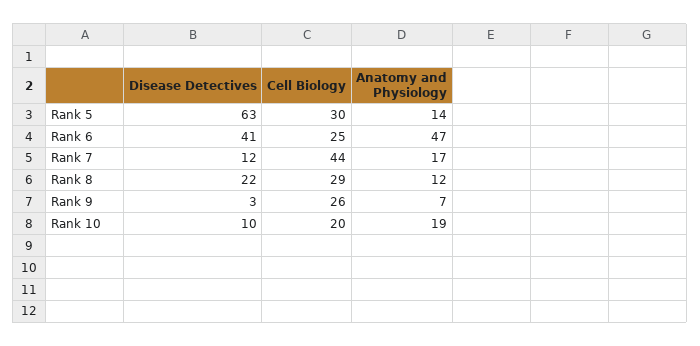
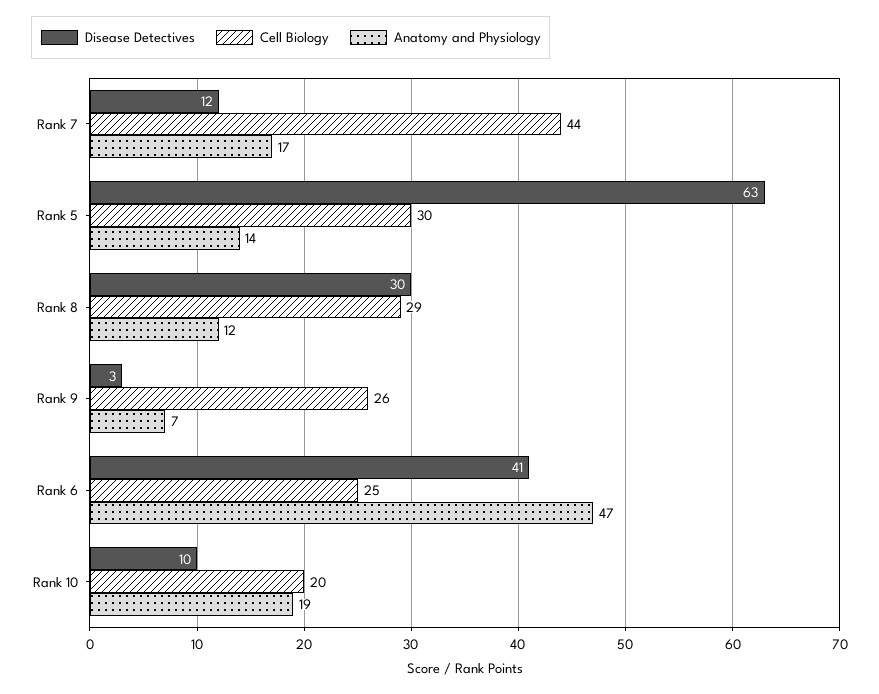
  {
    "Disease Detectives": {
      "Rank 5": 63,
      "Rank 6": 41,
      "Rank 7": 12,
-     "Rank 8": 22,
+     "Rank 8": 30,
      "Rank 9": 3,
      "Rank 10": 10
    },
    "Cell Biology": {
      "Rank 5": 30,
      "Rank 6": 25,
      "Rank 7": 44,
      "Rank 8": 29,
      "Rank 9": 26,
      "Rank 10": 20
    },
    "Anatomy and Physiology": {
      "Rank 5": 14,
      "Rank 6": 47,
      "Rank 7": 17,
      "Rank 8": 12,
      "Rank 9": 7,
      "Rank 10": 19
    }
  }

